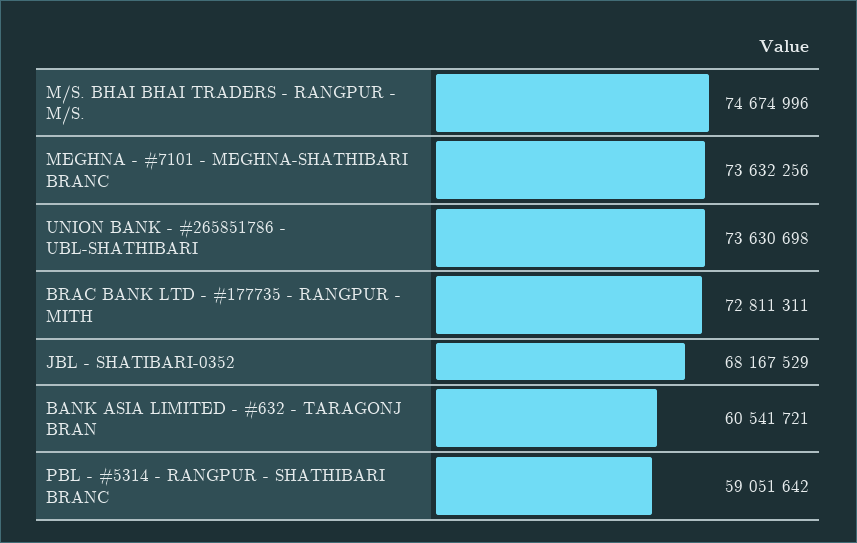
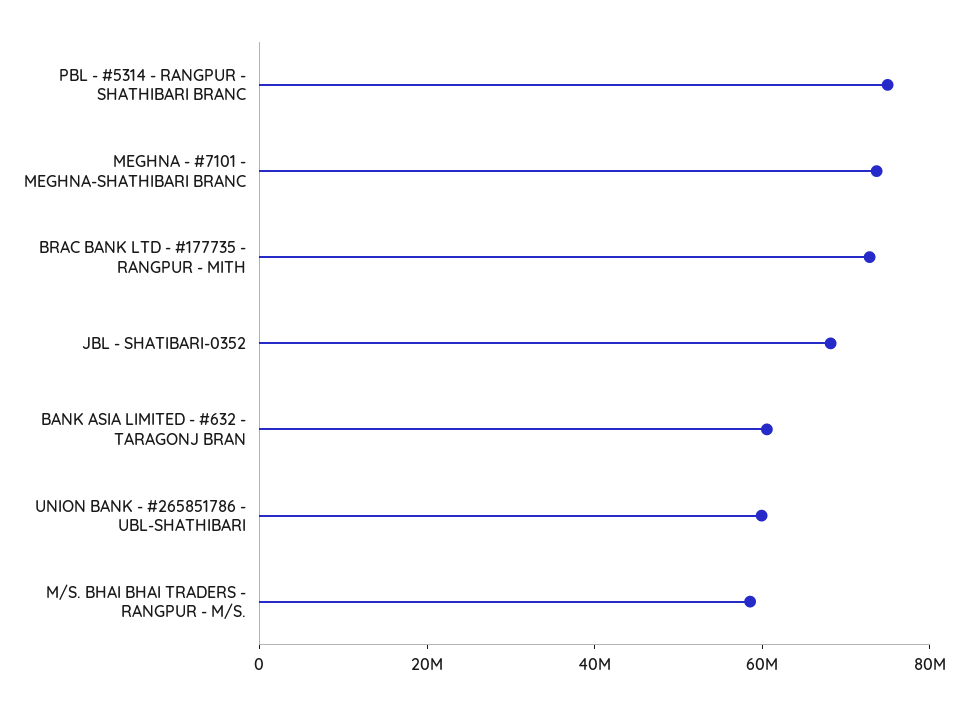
  {
-   "M/S. BHAI BHAI TRADERS - RANGPUR - M/S.": 74674996,
+   "M/S. BHAI BHAI TRADERS - RANGPUR - M/S.": 60000000,
    "MEGHNA - #7101 - MEGHNA-SHATHIBARI BRANC": 73632256,
-   "UNION BANK - #265851786 - UBL-SHATHIBARI": 73630698,
+   "UNION BANK - #265851786 - UBL-SHATHIBARI": 60000000,
    "BRAC BANK LTD - #177735 - RANGPUR - MITH": 72811311,
    "JBL - SHATIBARI-0352": 68167529,
    "BANK ASIA LIMITED - #632 - TARAGONJ BRAN": 60541721,
-   "PBL - #5314 - RANGPUR - SHATHIBARI BRANC": 59051642
+   "PBL - #5314 - RANGPUR - SHATHIBARI BRANC": 75000000
  }

